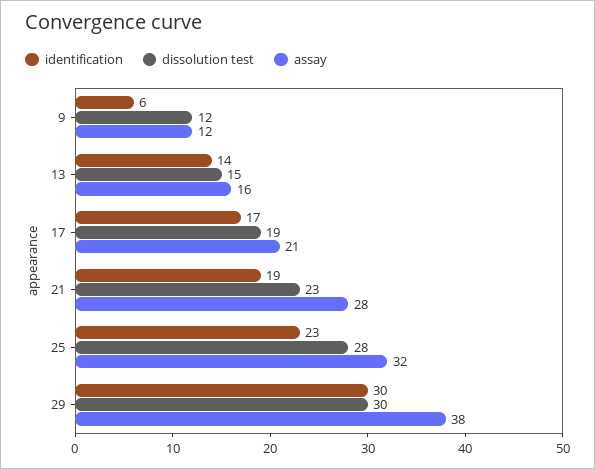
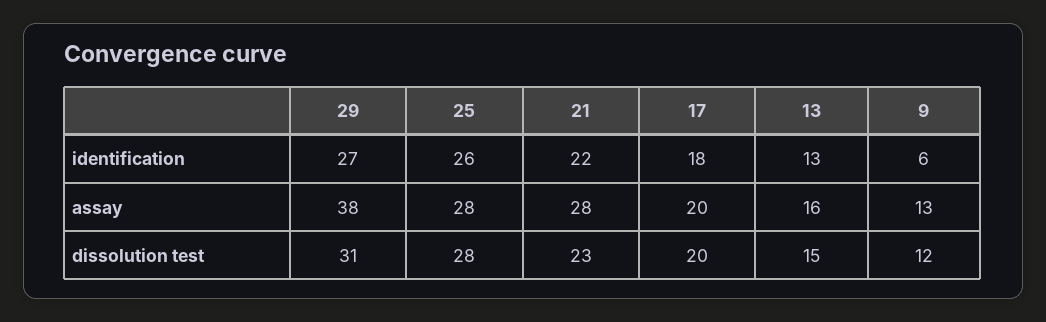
  {
    "identification": {
      "9": 6,
-     "13": 14,
+     "13": 13,
-     "17": 17,
+     "17": 18,
-     "21": 19,
+     "21": 22,
-     "25": 23,
+     "25": 26,
-     "29": 30
+     "29": 27
    },
    "dissolution test": {
      "9": 12,
      "13": 15,
-     "17": 19,
+     "17": 20,
      "21": 23,
      "25": 28,
-     "29": 30
+     "29": 31
    },
    "assay": {
-     "9": 12,
+     "9": 13,
      "13": 16,
-     "17": 21,
+     "17": 20,
      "21": 28,
-     "25": 32,
+     "25": 28,
      "29": 38
    }
  }

